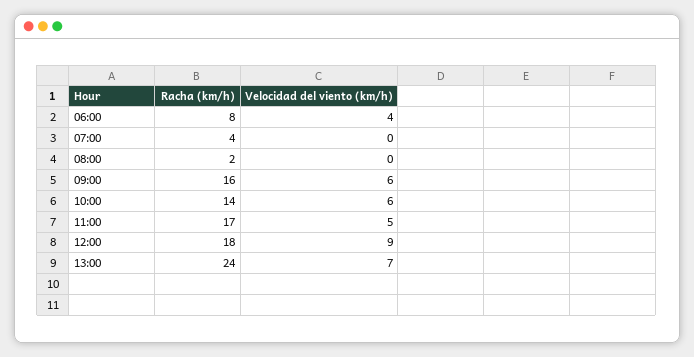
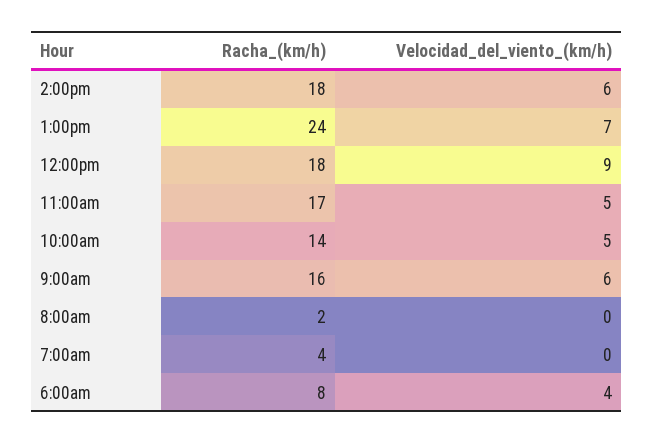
  {
    "Racha (km/h)": {
      "06:00": 8,
      "07:00": 4,
      "08:00": 2,
      "09:00": 16,
      "10:00": 14,
      "11:00": 17,
      "12:00": 18,
-     "13:00": 24
+     "13:00": 24,
+     "2:00pm": 18
    },
    "Velocidad del viento (km/h)": {
      "06:00": 4,
      "07:00": 0,
      "08:00": 0,
      "09:00": 6,
-     "10:00": 6,
+     "10:00": 5,
      "11:00": 5,
      "12:00": 9,
-     "13:00": 7
+     "13:00": 7,
+     "2:00pm": 6
    }
  }

